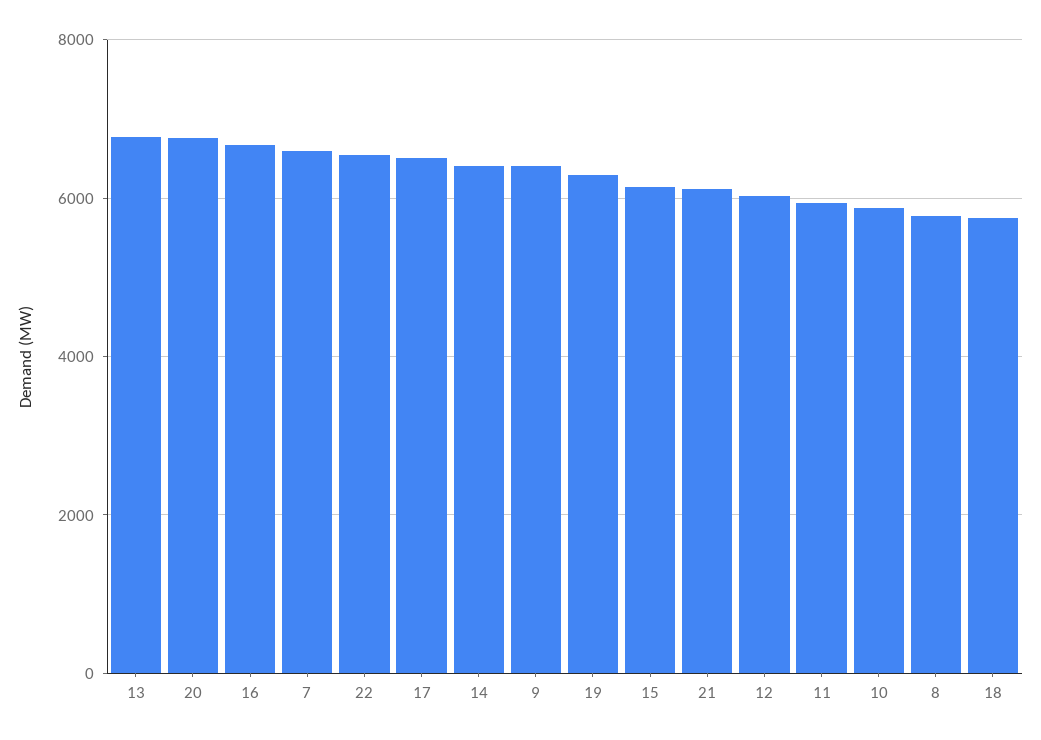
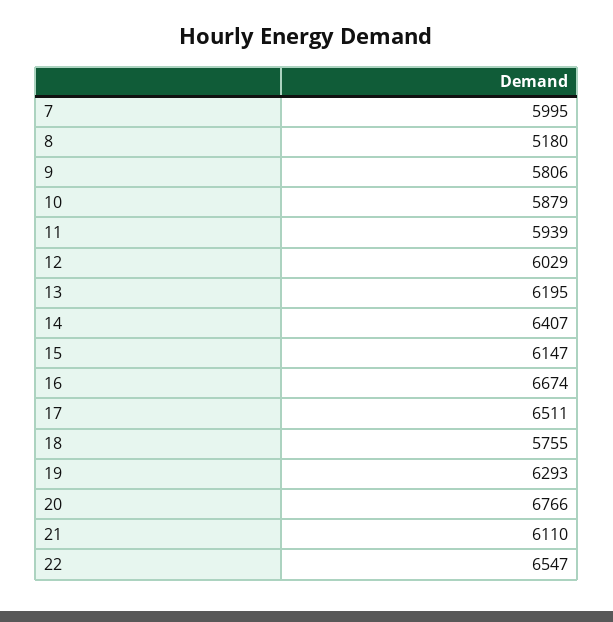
  {
-   "13": 6800,
+   "13": 6195,
    "20": 6766,
    "16": 6674,
-   "7": 6600,
+   "7": 5995,
    "22": 6547,
    "17": 6511,
    "14": 6407,
-   "9": 6400,
+   "9": 5806,
    "19": 6293,
    "15": 6147,
    "21": 6110,
    "12": 6029,
    "11": 5939,
    "10": 5879,
-   "8": 5800,
+   "8": 5180,
    "18": 5755
  }

